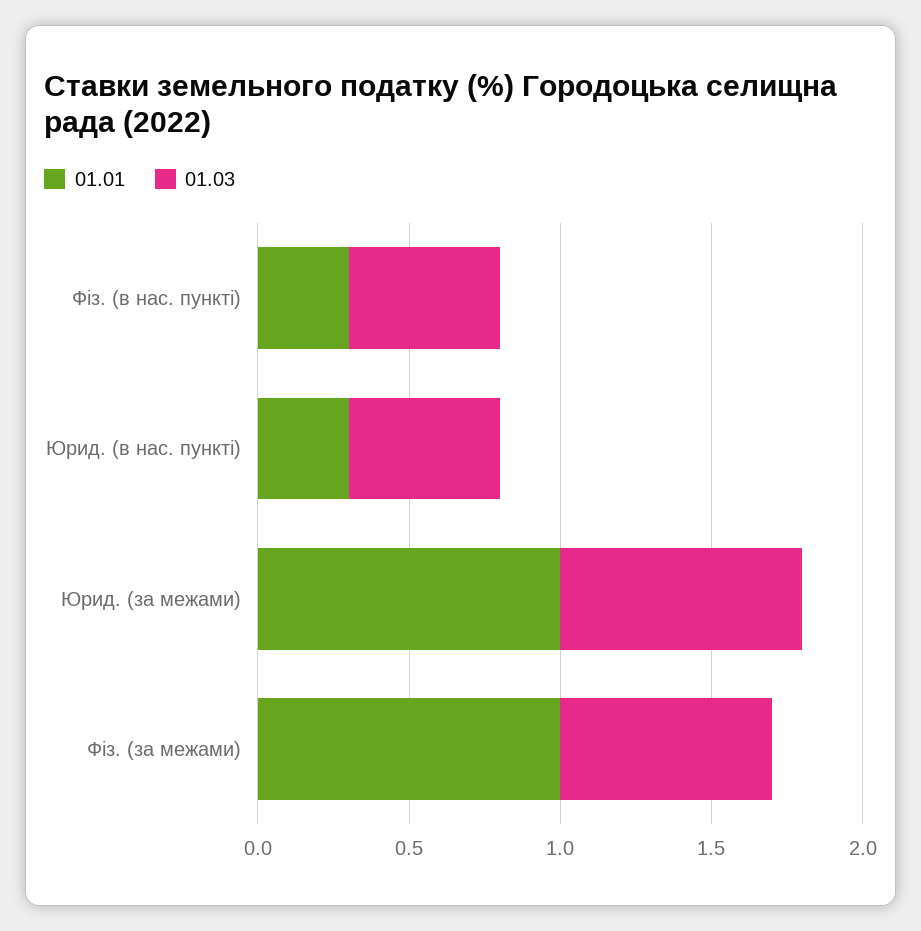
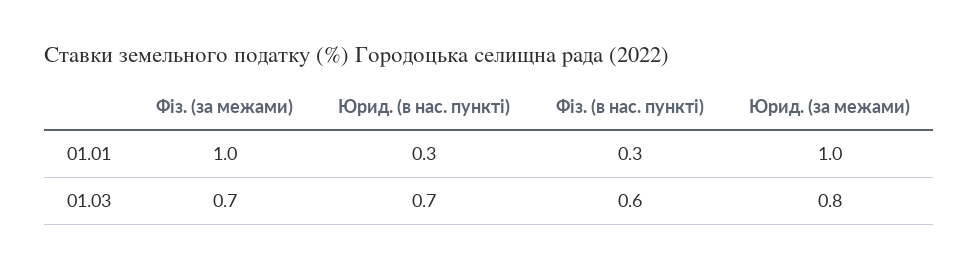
  {
    "01.01": {
      "Фіз. (в нас. пункті)": 0.3,
      "Юрид. (в нас. пункті)": 0.3,
      "Юрид. (за межами)": 1,
      "Фіз. (за межами)": 1
    },
    "01.03": {
-     "Фіз. (в нас. пункті)": 0.5,
+     "Фіз. (в нас. пункті)": 0.6,
-     "Юрид. (в нас. пункті)": 0.5,
+     "Юрид. (в нас. пункті)": 0.7,
      "Юрид. (за межами)": 0.8,
      "Фіз. (за межами)": 0.7
    }
  }

